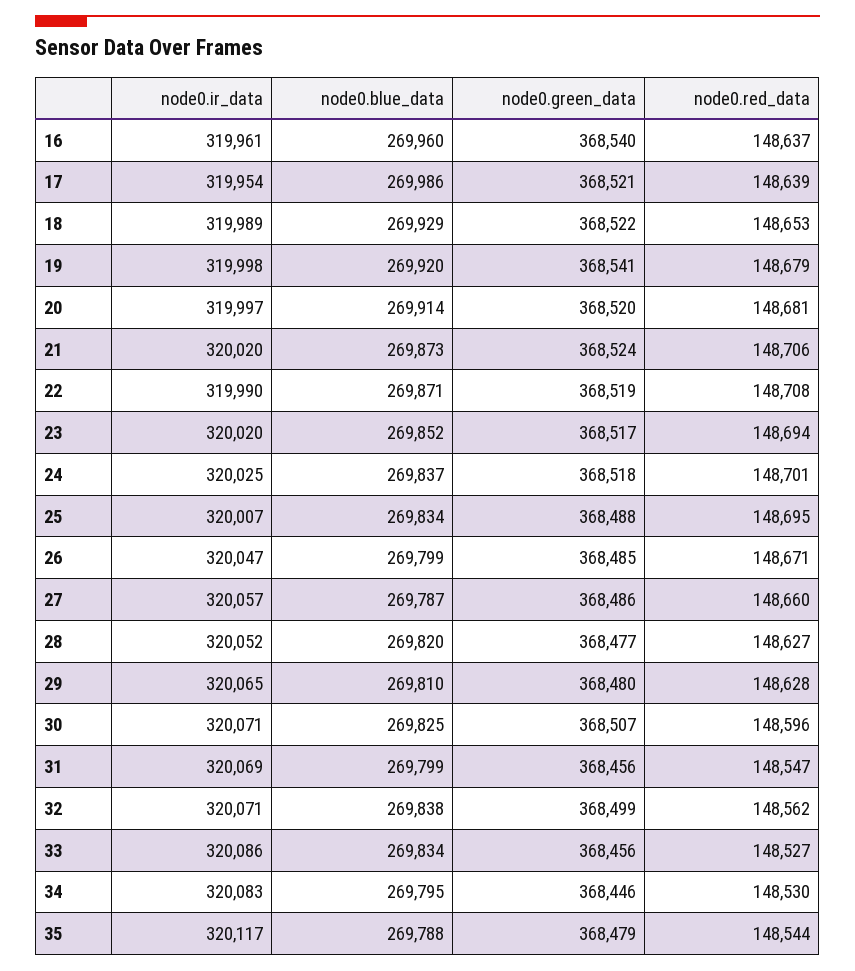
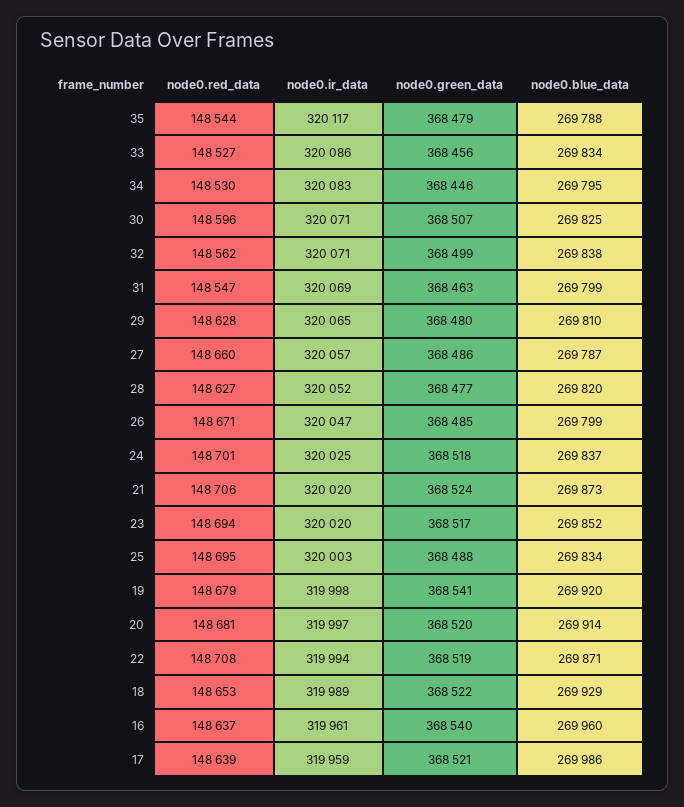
  {
    "node0.ir_data": {
      "16": 319961,
-     "17": 319954,
+     "17": 319959,
      "18": 319989,
      "19": 319998,
      "20": 319997,
      "21": 320020,
-     "22": 319990,
+     "22": 319994,
      "23": 320020,
      "24": 320025,
-     "25": 320007,
+     "25": 320003,
      "26": 320047,
      "27": 320057,
      "28": 320052,
      "29": 320065,
      "30": 320071,
      "31": 320069,
      "32": 320071,
      "33": 320086,
      "34": 320083,
      "35": 320117
    },
    "node0.blue_data": {
      "16": 269960,
      "17": 269986,
      "18": 269929,
      "19": 269920,
      "20": 269914,
      "21": 269873,
      "22": 269871,
      "23": 269852,
      "24": 269837,
      "25": 269834,
      "26": 269799,
      "27": 269787,
      "28": 269820,
      "29": 269810,
      "30": 269825,
      "31": 269799,
      "32": 269838,
      "33": 269834,
      "34": 269795,
      "35": 269788
    },
    "node0.green_data": {
      "16": 368540,
      "17": 368521,
      "18": 368522,
      "19": 368541,
      "20": 368520,
      "21": 368524,
      "22": 368519,
      "23": 368517,
      "24": 368518,
      "25": 368488,
      "26": 368485,
      "27": 368486,
      "28": 368477,
      "29": 368480,
      "30": 368507,
-     "31": 368456,
+     "31": 368463,
      "32": 368499,
      "33": 368456,
      "34": 368446,
      "35": 368479
    },
    "node0.red_data": {
      "16": 148637,
      "17": 148639,
      "18": 148653,
      "19": 148679,
      "20": 148681,
      "21": 148706,
      "22": 148708,
      "23": 148694,
      "24": 148701,
      "25": 148695,
      "26": 148671,
      "27": 148660,
      "28": 148627,
      "29": 148628,
      "30": 148596,
      "31": 148547,
      "32": 148562,
      "33": 148527,
      "34": 148530,
      "35": 148544
    }
  }

